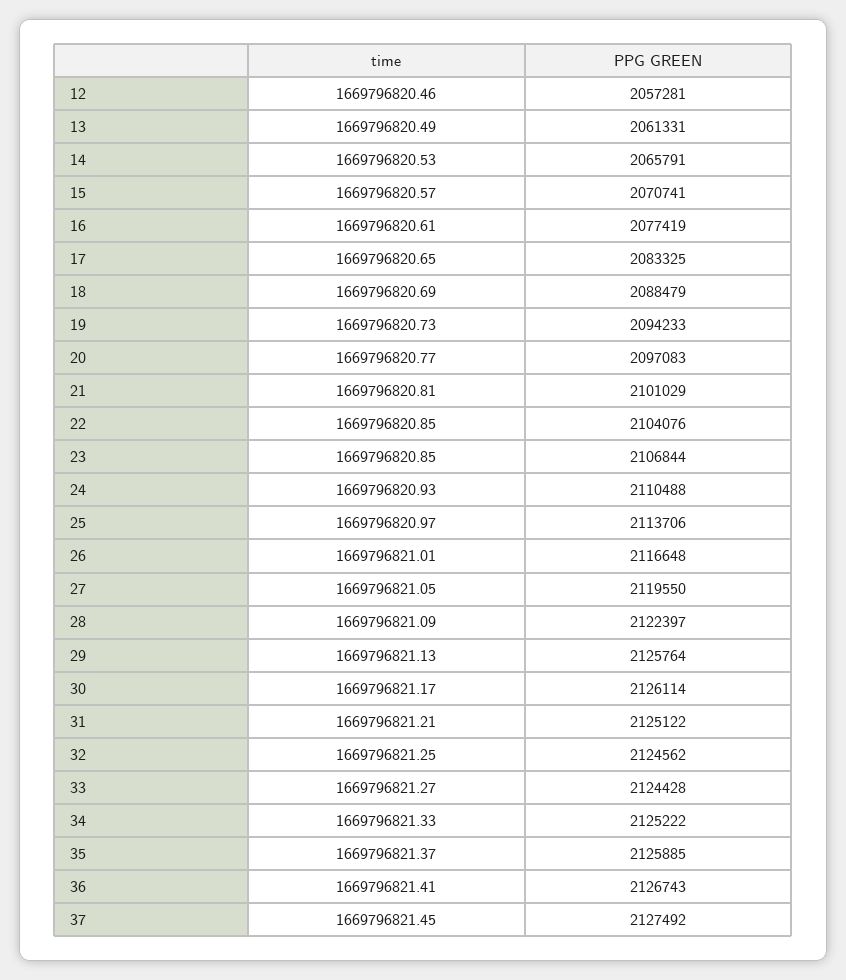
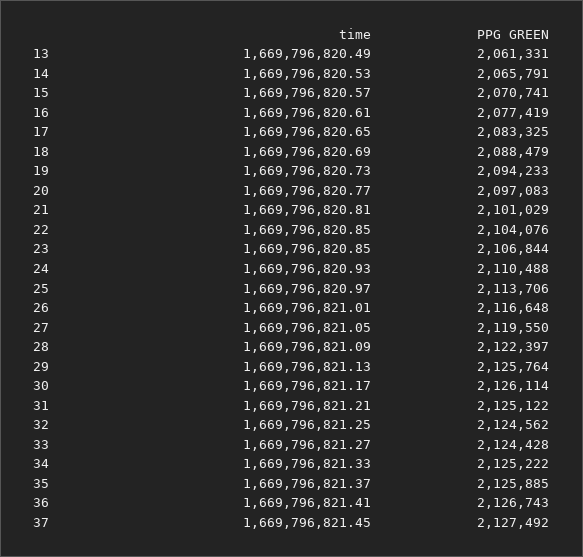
  {
    "time": {
-     "12": 1669796820.46,
      "13": 1669796820.49,
      "14": 1669796820.53,
      "15": 1669796820.57,
      "16": 1669796820.61,
      "17": 1669796820.65,
      "18": 1669796820.69,
      "19": 1669796820.73,
      "20": 1669796820.77,
      "21": 1669796820.81,
      "22": 1669796820.85,
      "23": 1669796820.85,
      "24": 1669796820.93,
      "25": 1669796820.97,
      "26": 1669796821.01,
      "27": 1669796821.05,
      "28": 1669796821.09,
      "29": 1669796821.13,
      "30": 1669796821.17,
      "31": 1669796821.21,
      "32": 1669796821.25,
      "33": 1669796821.27,
      "34": 1669796821.33,
      "35": 1669796821.37,
      "36": 1669796821.41,
      "37": 1669796821.45
    },
    "PPG GREEN": {
-     "12": 2057281,
      "13": 2061331,
      "14": 2065791,
      "15": 2070741,
      "16": 2077419,
      "17": 2083325,
      "18": 2088479,
      "19": 2094233,
      "20": 2097083,
      "21": 2101029,
      "22": 2104076,
      "23": 2106844,
      "24": 2110488,
      "25": 2113706,
      "26": 2116648,
      "27": 2119550,
      "28": 2122397,
      "29": 2125764,
      "30": 2126114,
      "31": 2125122,
      "32": 2124562,
      "33": 2124428,
      "34": 2125222,
      "35": 2125885,
      "36": 2126743,
      "37": 2127492
    }
  }

